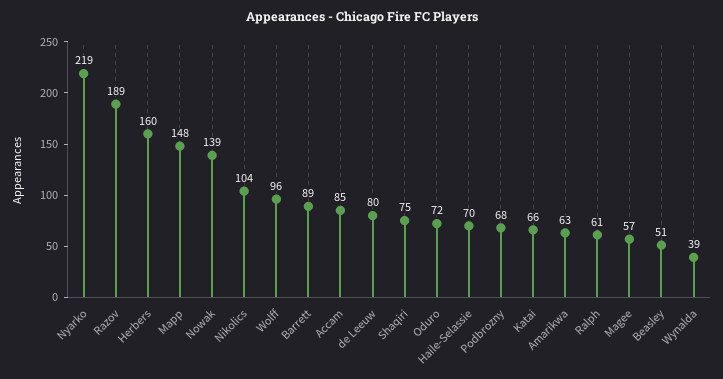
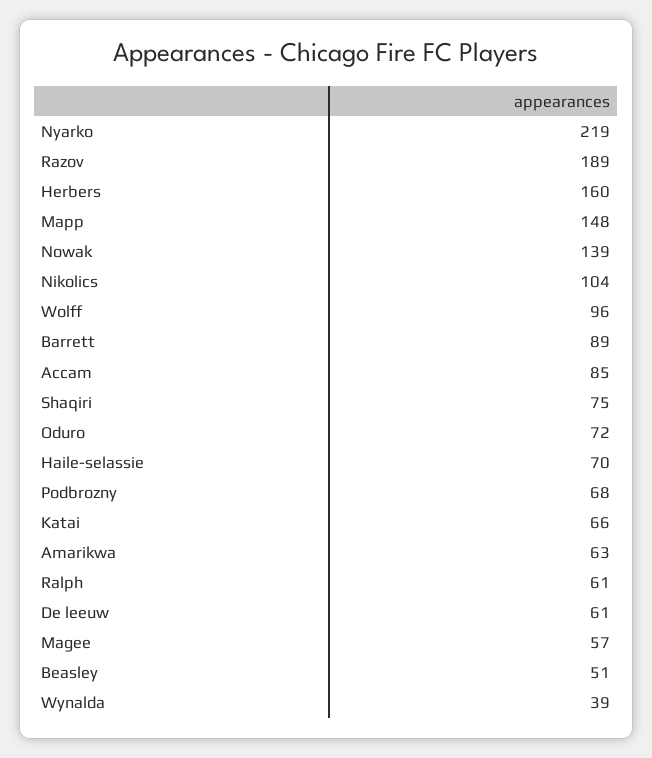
  {
    "Nyarko": 219,
    "Razov": 189,
    "Herbers": 160,
    "Mapp": 148,
    "Nowak": 139,
    "Nikolics": 104,
    "Wolff": 96,
    "Barrett": 89,
    "Accam": 85,
-   "de Leeuw": 80,
+   "de Leeuw": 61,
    "Shaqiri": 75,
    "Oduro": 72,
    "Haile-Selassie": 70,
    "Podbrozny": 68,
    "Katai": 66,
    "Amarikwa": 63,
    "Ralph": 61,
    "Magee": 57,
    "Beasley": 51,
    "Wynalda": 39
  }

